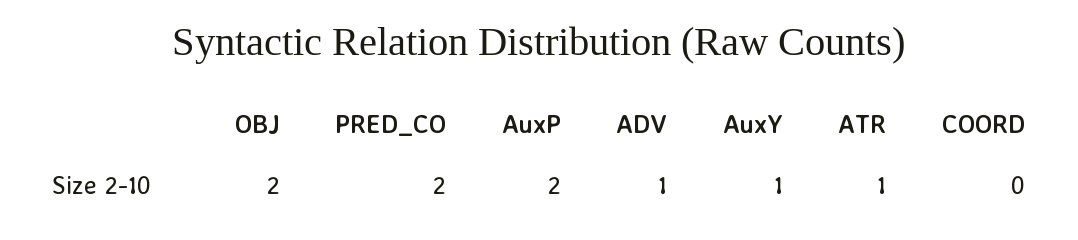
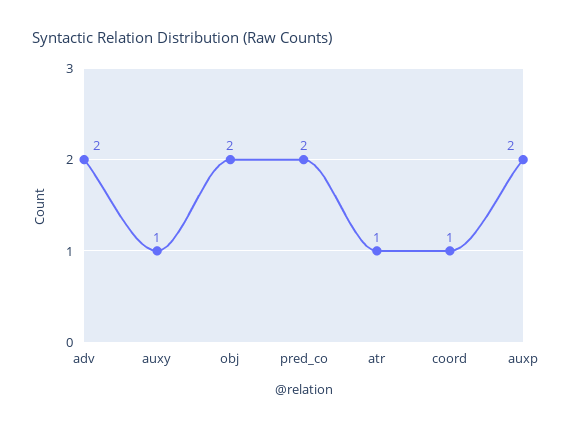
  {
    "OBJ": 2,
    "PRED_CO": 2,
    "AuxP": 2,
-   "ADV": 1,
+   "ADV": 2,
    "AuxY": 1,
    "ATR": 1,
-   "COORD": 0
+   "COORD": 1
  }

